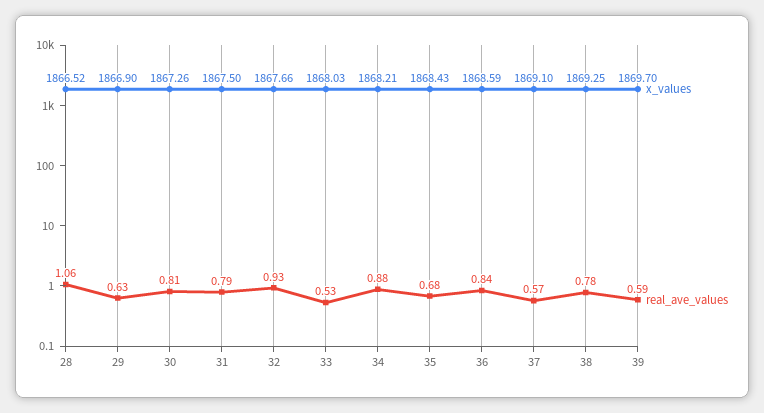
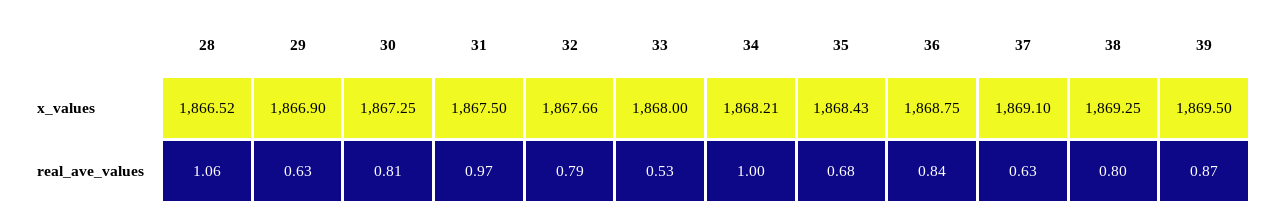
  {
    "x_values": {
      "28": 1866.52,
      "29": 1866.9,
-     "30": 1867.26,
+     "30": 1867.25,
      "31": 1867.5,
      "32": 1867.66,
-     "33": 1868.03,
+     "33": 1868,
      "34": 1868.21,
      "35": 1868.43,
-     "36": 1868.59,
+     "36": 1868.75,
      "37": 1869.1,
      "38": 1869.25,
-     "39": 1869.7
+     "39": 1869.5
    },
    "real_ave_values": {
      "28": 1.06,
      "29": 0.63,
      "30": 0.81,
-     "31": 0.79,
+     "31": 0.97,
-     "32": 0.93,
+     "32": 0.79,
      "33": 0.53,
-     "34": 0.88,
+     "34": 1,
      "35": 0.68,
      "36": 0.84,
-     "37": 0.57,
+     "37": 0.63,
-     "38": 0.78,
+     "38": 0.8,
-     "39": 0.59
+     "39": 0.87
    }
  }

